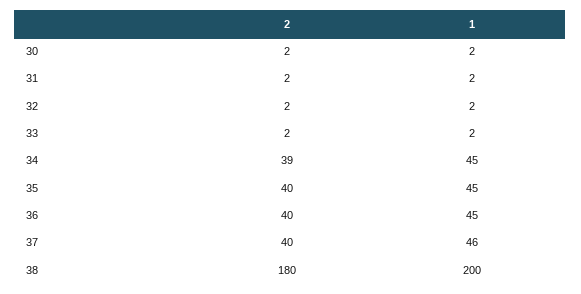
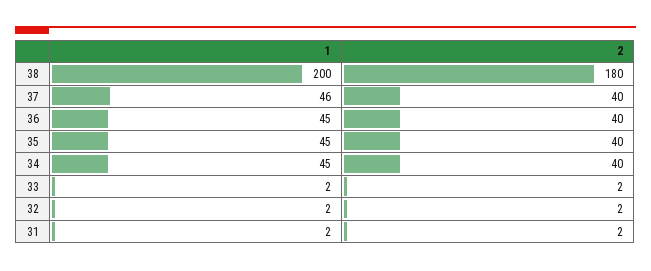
  {
    "2": {
-     "30": 2,
      "31": 2,
      "32": 2,
      "33": 2,
-     "34": 39,
+     "34": 40,
      "35": 40,
      "36": 40,
      "37": 40,
      "38": 180
    },
    "1": {
-     "30": 2,
      "31": 2,
      "32": 2,
      "33": 2,
      "34": 45,
      "35": 45,
      "36": 45,
      "37": 46,
      "38": 200
    }
  }

